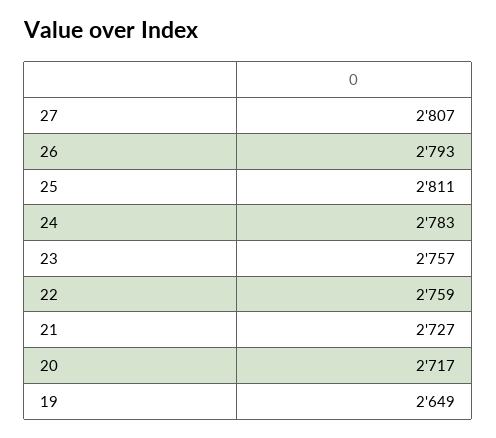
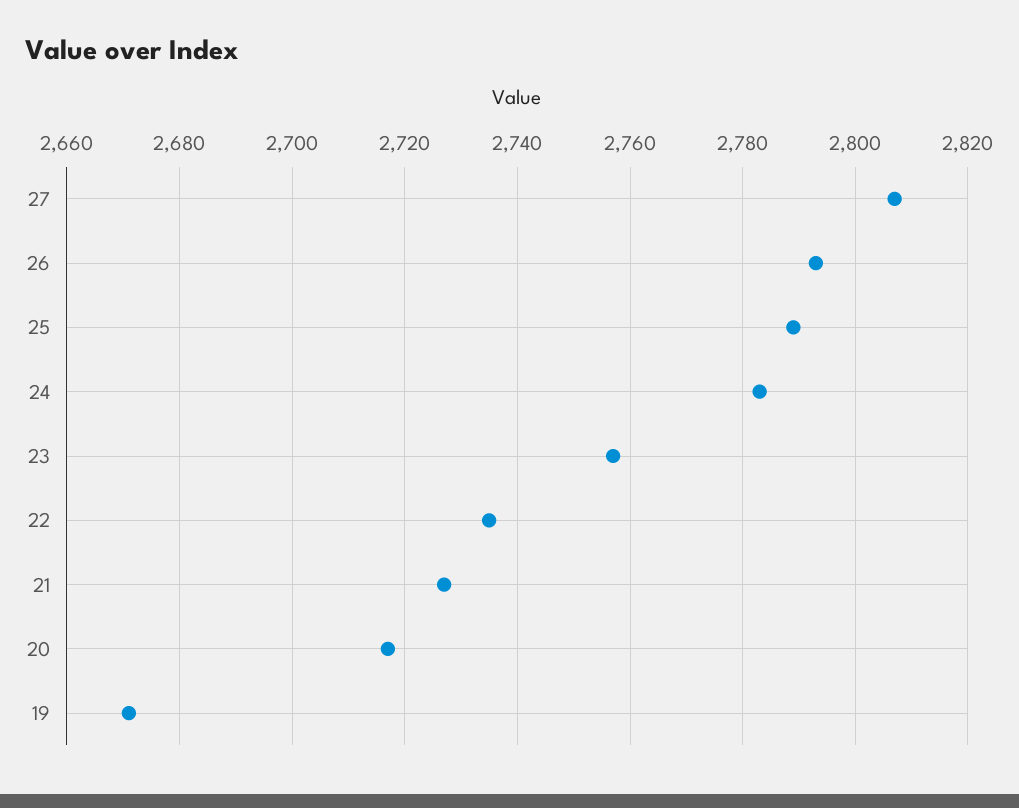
  {
    "27": 2807,
    "26": 2793,
-   "25": 2811,
+   "25": 2790,
    "24": 2783,
    "23": 2757,
-   "22": 2759,
+   "22": 2735,
    "21": 2727,
    "20": 2717,
-   "19": 2649
+   "19": 2670
  }

